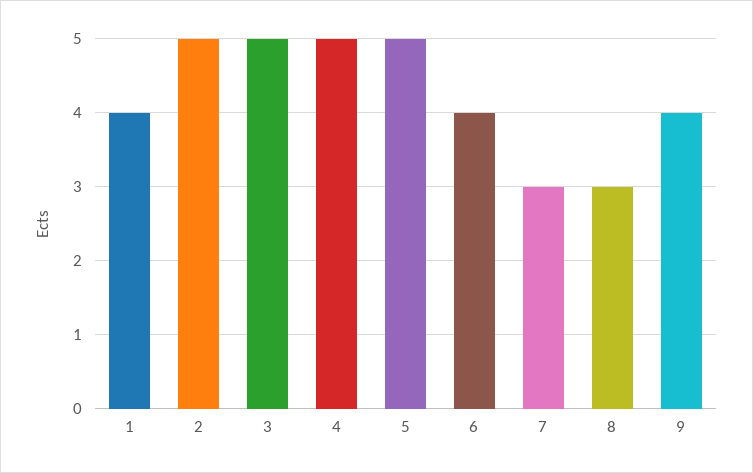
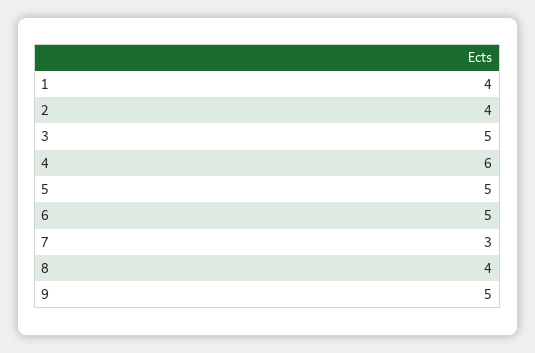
  {
    "1": 4,
-   "2": 5,
+   "2": 4,
    "3": 5,
-   "4": 5,
+   "4": 6,
    "5": 5,
-   "6": 4,
+   "6": 5,
    "7": 3,
-   "8": 3,
+   "8": 4,
-   "9": 4
+   "9": 5
  }

